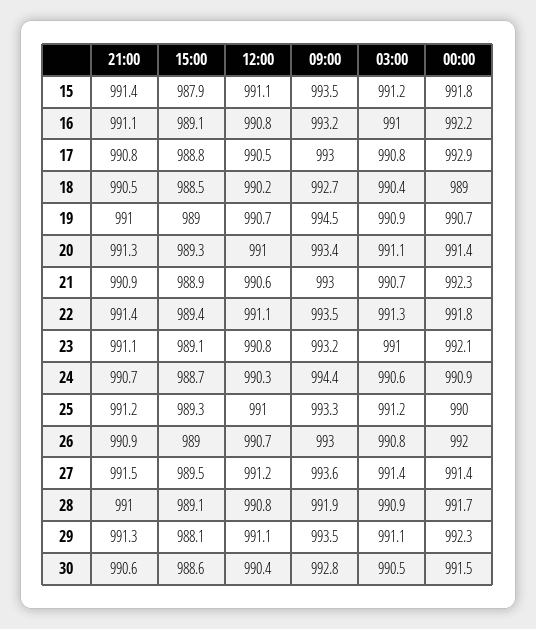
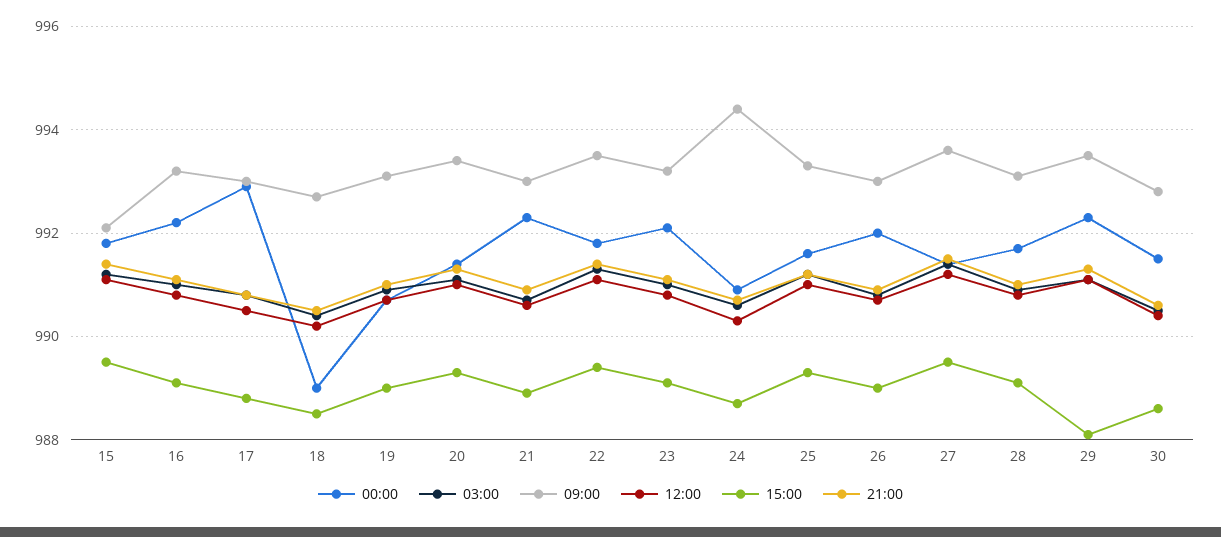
  {
    "21:00": {
      "15": 991.4,
      "16": 991.1,
      "17": 990.8,
      "18": 990.5,
      "19": 991,
      "20": 991.3,
      "21": 990.9,
      "22": 991.4,
      "23": 991.1,
      "24": 990.7,
      "25": 991.2,
      "26": 990.9,
      "27": 991.5,
      "28": 991,
      "29": 991.3,
      "30": 990.6
    },
    "15:00": {
-     "15": 987.9,
+     "15": 989.5,
      "16": 989.1,
      "17": 988.8,
      "18": 988.5,
      "19": 989,
      "20": 989.3,
      "21": 988.9,
      "22": 989.4,
      "23": 989.1,
      "24": 988.7,
      "25": 989.3,
      "26": 989,
      "27": 989.5,
      "28": 989.1,
      "29": 988.1,
      "30": 988.6
    },
    "12:00": {
      "15": 991.1,
      "16": 990.8,
      "17": 990.5,
      "18": 990.2,
      "19": 990.7,
      "20": 991,
      "21": 990.6,
      "22": 991.1,
      "23": 990.8,
      "24": 990.3,
      "25": 991,
      "26": 990.7,
      "27": 991.2,
      "28": 990.8,
      "29": 991.1,
      "30": 990.4
    },
    "09:00": {
-     "15": 993.5,
+     "15": 992,
      "16": 993.2,
      "17": 993,
      "18": 992.7,
-     "19": 994.5,
+     "19": 993,
      "20": 993.4,
      "21": 993,
      "22": 993.5,
      "23": 993.2,
      "24": 994.4,
      "25": 993.3,
      "26": 993,
      "27": 993.6,
-     "28": 991.9,
+     "28": 993,
      "29": 993.5,
      "30": 992.8
    },
    "03:00": {
      "15": 991.2,
      "16": 991,
      "17": 990.8,
      "18": 990.4,
      "19": 990.9,
      "20": 991.1,
      "21": 990.7,
      "22": 991.3,
      "23": 991,
      "24": 990.6,
      "25": 991.2,
      "26": 990.8,
      "27": 991.4,
      "28": 990.9,
      "29": 991.1,
      "30": 990.5
    },
    "00:00": {
      "15": 991.8,
      "16": 992.2,
      "17": 992.9,
      "18": 989,
      "19": 990.7,
      "20": 991.4,
      "21": 992.3,
      "22": 991.8,
      "23": 992.1,
      "24": 990.9,
-     "25": 990,
+     "25": 991.5,
      "26": 992,
      "27": 991.4,
      "28": 991.7,
      "29": 992.3,
      "30": 991.5
    }
  }

